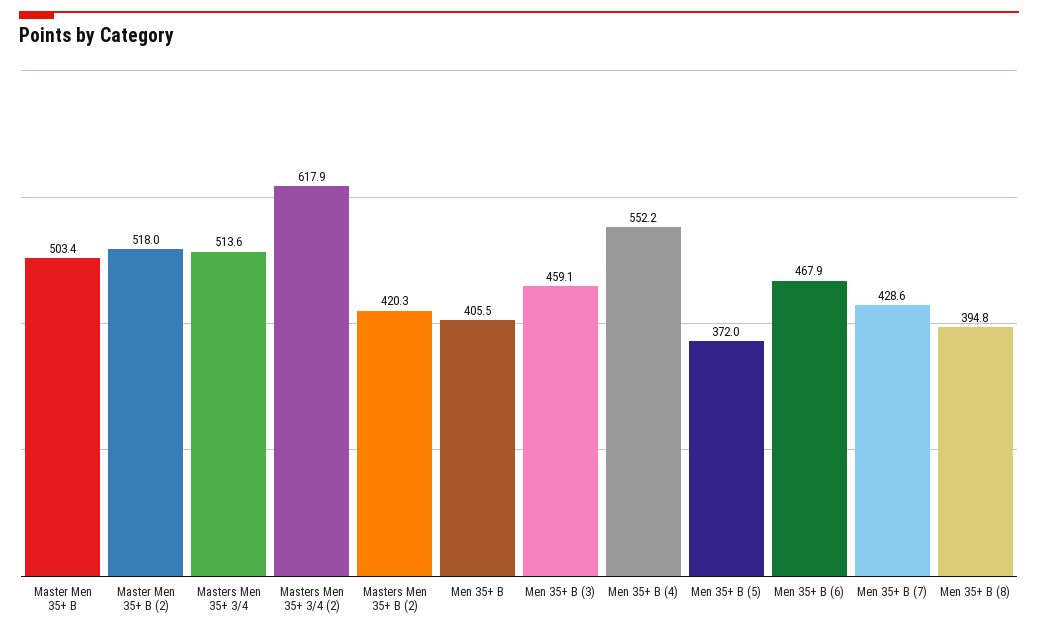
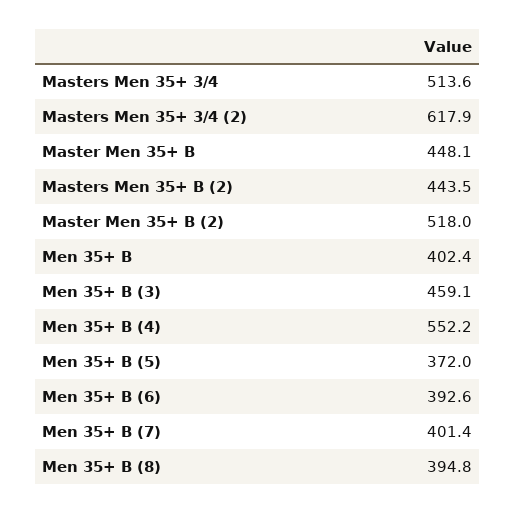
  {
-   "Master Men 35+ B": 503.4,
+   "Master Men 35+ B": 448.1,
    "Master Men 35+ B (2)": 518,
    "Masters Men 35+ 3/4": 513.6,
    "Masters Men 35+ 3/4 (2)": 617.9,
-   "Masters Men 35+ B (2)": 420.3,
+   "Masters Men 35+ B (2)": 443.5,
-   "Men 35+ B": 405.5,
+   "Men 35+ B": 402.4,
    "Men 35+ B (3)": 459.1,
    "Men 35+ B (4)": 552.2,
    "Men 35+ B (5)": 372,
-   "Men 35+ B (6)": 467.9,
+   "Men 35+ B (6)": 392.6,
-   "Men 35+ B (7)": 428.6,
+   "Men 35+ B (7)": 401.4,
    "Men 35+ B (8)": 394.8
  }

